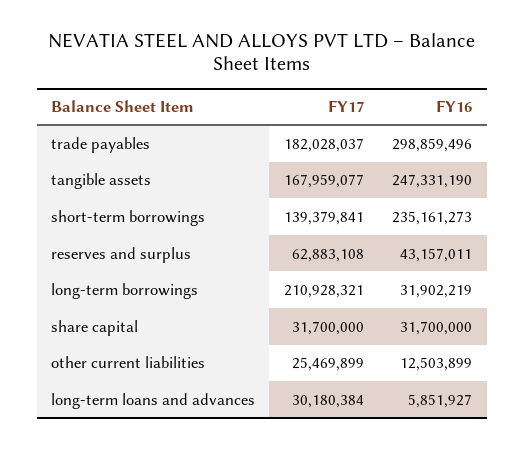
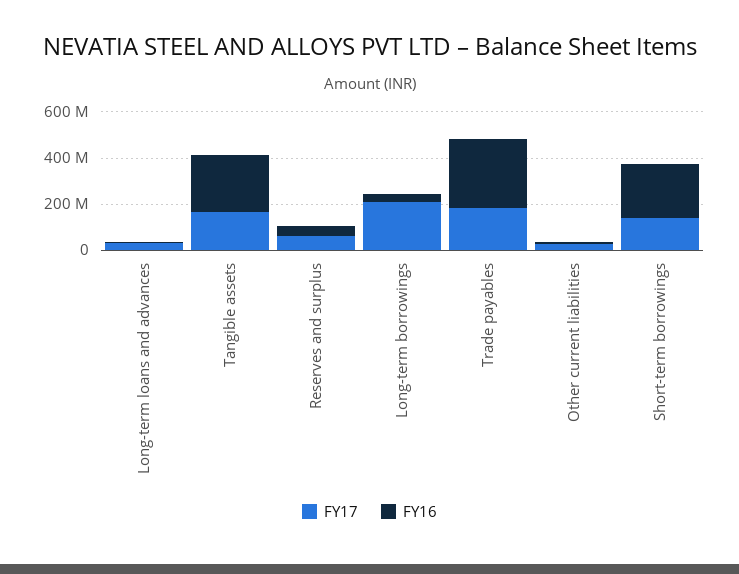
  {
    "FY17": {
      "trade payables": 182028037,
      "tangible assets": 167959077,
      "short-term borrowings": 139379841,
      "reserves and surplus": 62883108,
      "long-term borrowings": 210928321,
-     "share capital": 31700000,
      "other current liabilities": 25469899,
      "long-term loans and advances": 30180384
    },
    "FY16": {
      "trade payables": 298859496,
      "tangible assets": 247331190,
      "short-term borrowings": 235161273,
      "reserves and surplus": 43157011,
      "long-term borrowings": 31902219,
-     "share capital": 31700000,
      "other current liabilities": 12503899,
      "long-term loans and advances": 5851927
    }
  }

